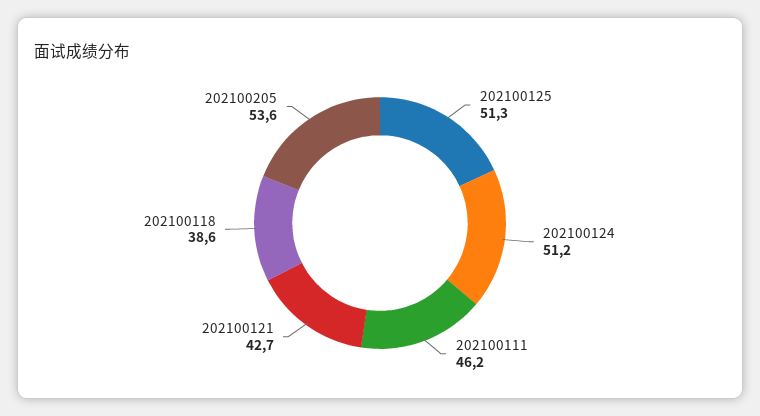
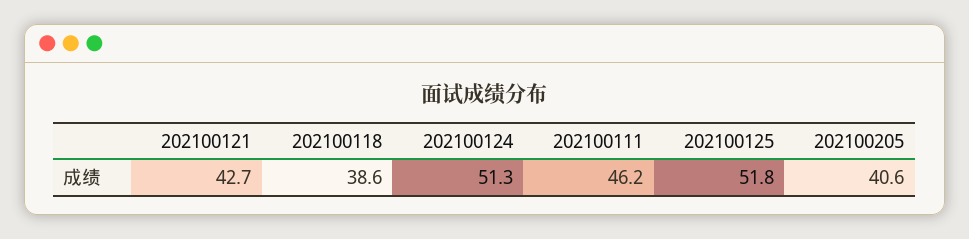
  {
-   "202100125": 51.3,
+   "202100125": 51.8,
-   "202100124": 51.2,
+   "202100124": 51.3,
    "202100111": 46.2,
    "202100121": 42.7,
    "202100118": 38.6,
-   "202100205": 53.6
+   "202100205": 40.6
  }

